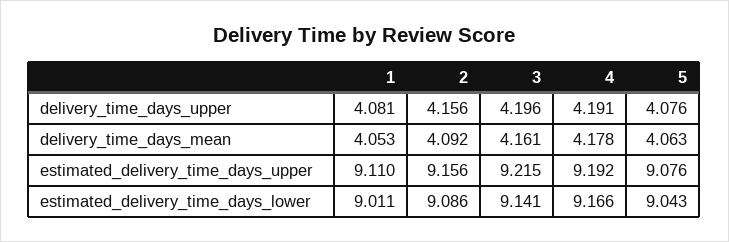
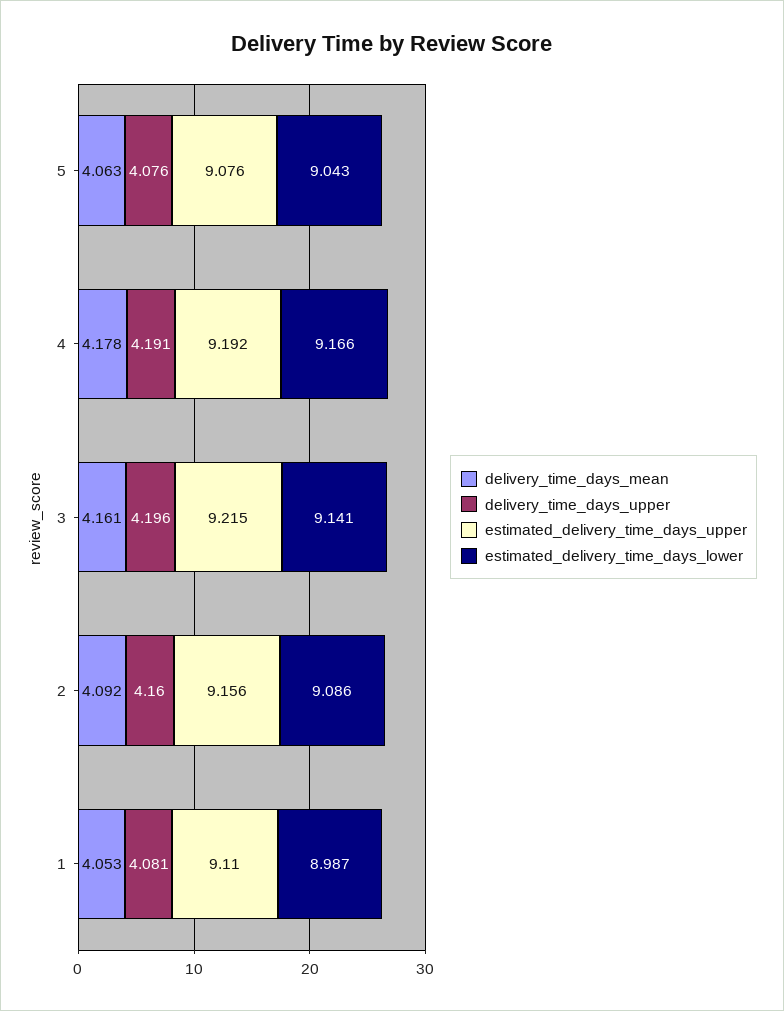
  {
    "delivery_time_days_upper": {
      "1": 4.081,
-     "2": 4.156,
+     "2": 4.16,
      "3": 4.196,
      "4": 4.191,
      "5": 4.076
    },
    "delivery_time_days_mean": {
      "1": 4.053,
      "2": 4.092,
      "3": 4.161,
      "4": 4.178,
      "5": 4.063
    },
    "estimated_delivery_time_days_upper": {
      "1": 9.11,
      "2": 9.156,
      "3": 9.215,
      "4": 9.192,
      "5": 9.076
    },
    "estimated_delivery_time_days_lower": {
-     "1": 9.011,
+     "1": 8.987,
      "2": 9.086,
      "3": 9.141,
      "4": 9.166,
      "5": 9.043
    }
  }

